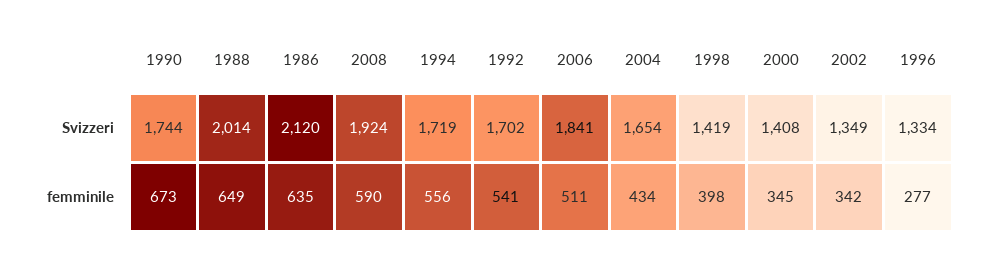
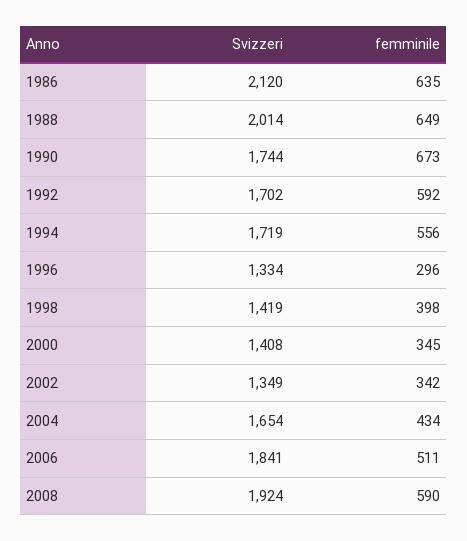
  {
    "1990": {
      "Svizzeri": 1744,
      "femminile": 673
    },
    "1988": {
      "Svizzeri": 2014,
      "femminile": 649
    },
    "1986": {
      "Svizzeri": 2120,
      "femminile": 635
    },
    "2008": {
      "Svizzeri": 1924,
      "femminile": 590
    },
    "1994": {
      "Svizzeri": 1719,
      "femminile": 556
    },
    "1992": {
      "Svizzeri": 1702,
-     "femminile": 541
+     "femminile": 592
    },
    "2006": {
      "Svizzeri": 1841,
      "femminile": 511
    },
    "2004": {
      "Svizzeri": 1654,
      "femminile": 434
    },
    "1998": {
      "Svizzeri": 1419,
      "femminile": 398
    },
    "2000": {
      "Svizzeri": 1408,
      "femminile": 345
    },
    "2002": {
      "Svizzeri": 1349,
      "femminile": 342
    },
    "1996": {
      "Svizzeri": 1334,
-     "femminile": 277
+     "femminile": 296
    }
  }

